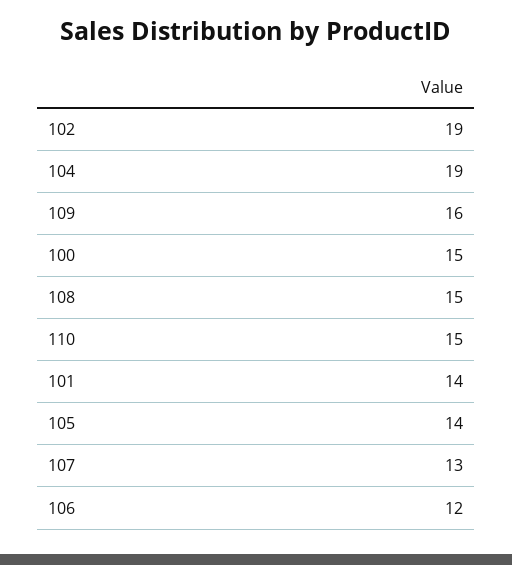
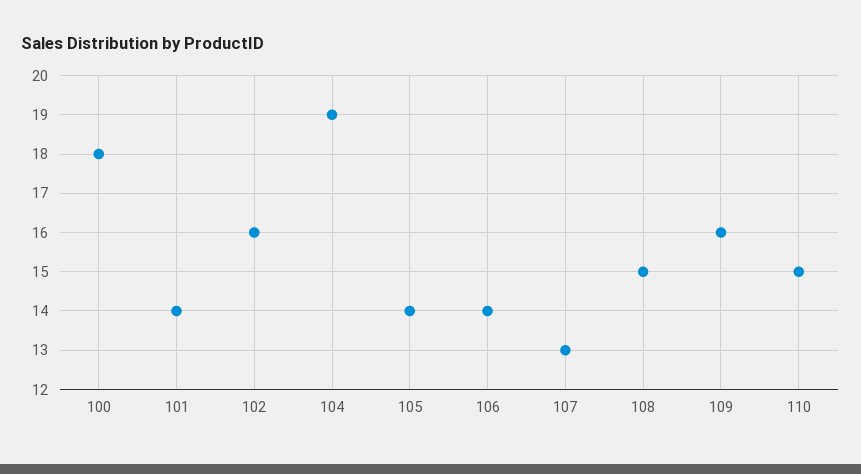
  {
-   "102": 19,
+   "102": 16,
    "104": 19,
    "109": 16,
-   "100": 15,
+   "100": 18,
    "108": 15,
    "110": 15,
    "101": 14,
    "105": 14,
    "107": 13,
-   "106": 12
+   "106": 14
  }

